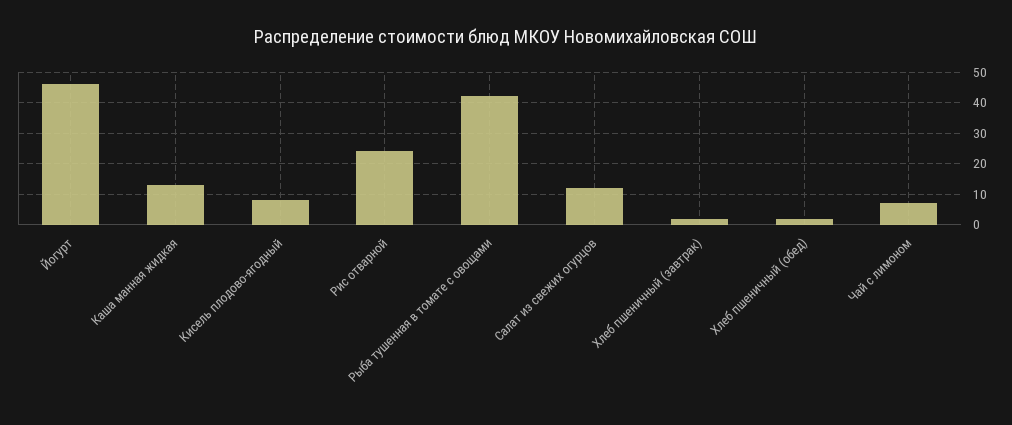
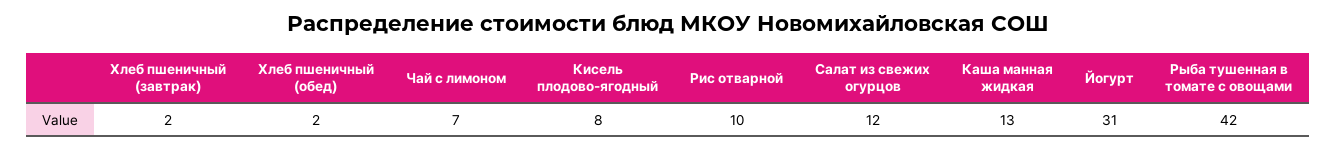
  {
-   "Йогурт": 45,
+   "Йогурт": 31,
    "Каша манная жидкая": 13,
    "Кисель плодово-ягодный": 8,
-   "Рис отварной": 25,
+   "Рис отварной": 10,
    "Рыба тушенная в томате с овощами": 42,
    "Салат из свежих огурцов": 12,
    "Хлеб пшеничный (завтрак)": 2,
    "Хлеб пшеничный (обед)": 2,
    "Чай с лимоном": 7
  }

